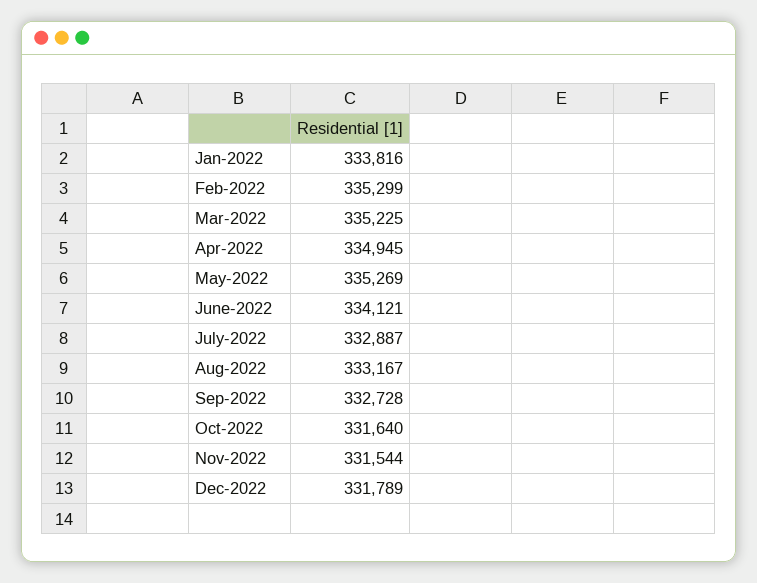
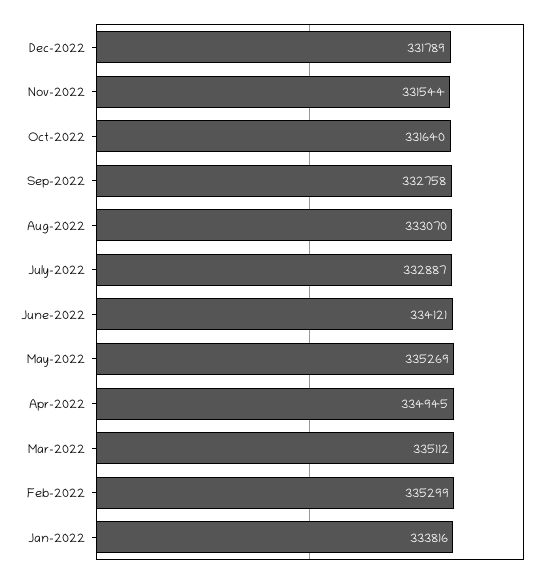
  {
    "Jan-2022": 333816,
    "Feb-2022": 335299,
-   "Mar-2022": 335225,
+   "Mar-2022": 335112,
    "Apr-2022": 334945,
    "May-2022": 335269,
    "June-2022": 334121,
    "July-2022": 332887,
-   "Aug-2022": 333167,
+   "Aug-2022": 333070,
-   "Sep-2022": 332728,
+   "Sep-2022": 332758,
    "Oct-2022": 331640,
    "Nov-2022": 331544,
    "Dec-2022": 331789
  }

